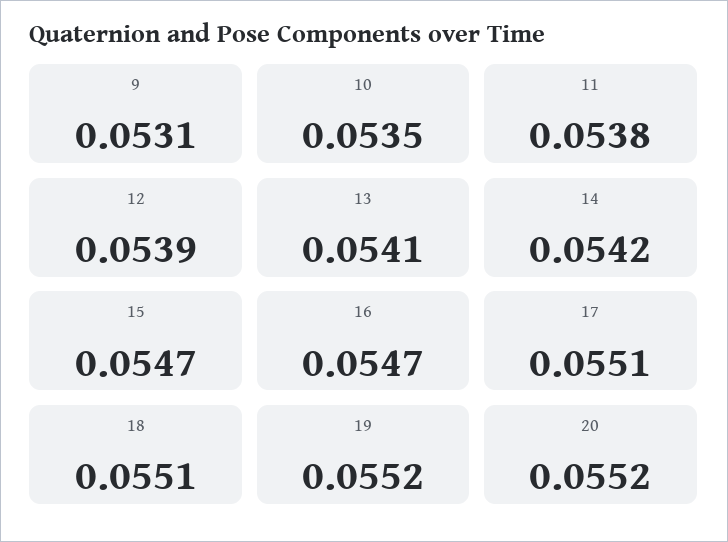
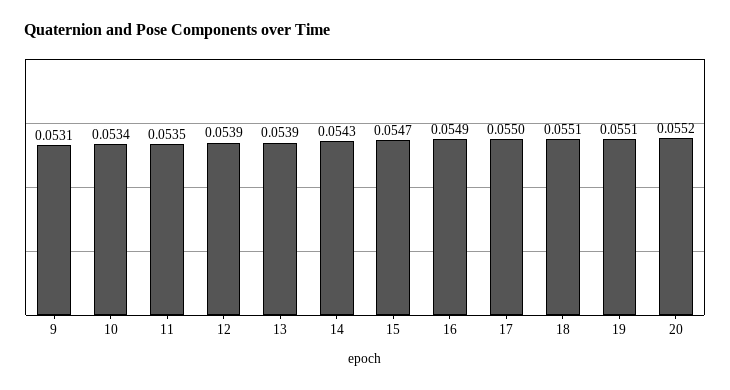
  {
    "9": 0.0531,
-   "10": 0.0535,
+   "10": 0.0534,
-   "11": 0.0538,
+   "11": 0.0535,
    "12": 0.0539,
-   "13": 0.0541,
+   "13": 0.0539,
-   "14": 0.0542,
+   "14": 0.0543,
    "15": 0.0547,
-   "16": 0.0547,
+   "16": 0.0549,
-   "17": 0.0551,
+   "17": 0.055,
    "18": 0.0551,
-   "19": 0.0552,
+   "19": 0.0551,
    "20": 0.0552
  }

